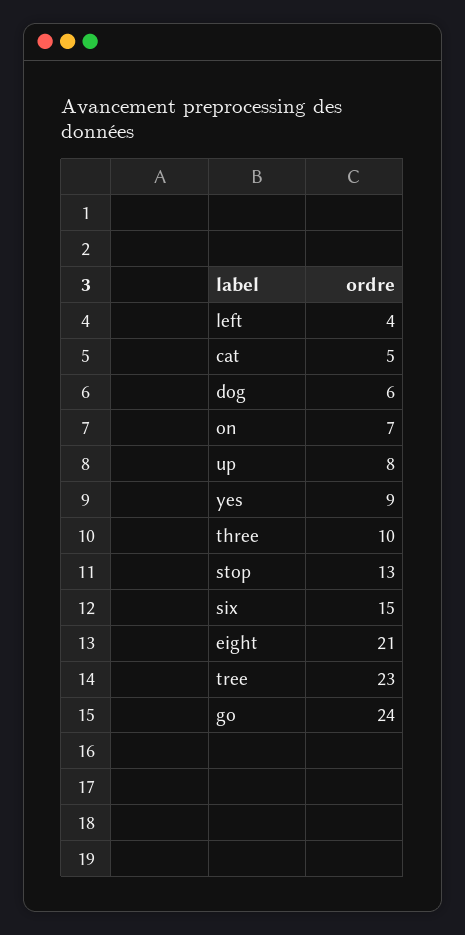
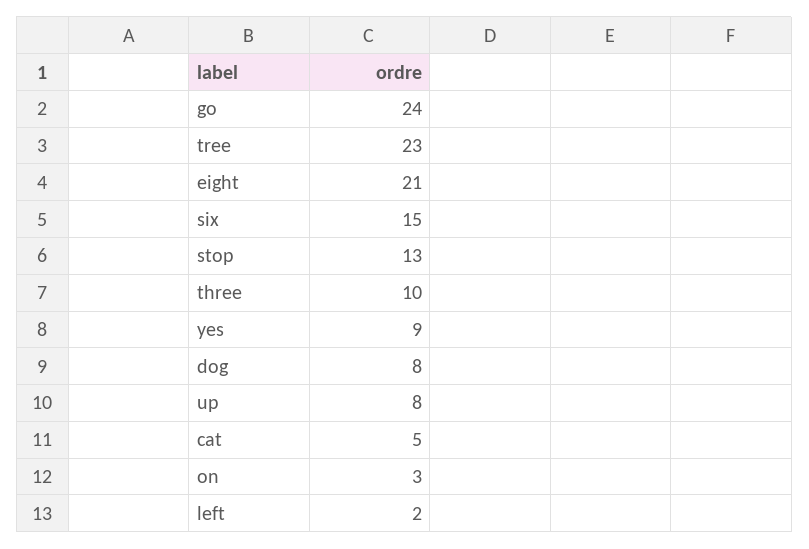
  {
-   "left": 4,
+   "left": 2,
    "cat": 5,
-   "dog": 6,
+   "dog": 8,
-   "on": 7,
+   "on": 3,
    "up": 8,
    "yes": 9,
    "three": 10,
    "stop": 13,
    "six": 15,
    "eight": 21,
    "tree": 23,
    "go": 24
  }

